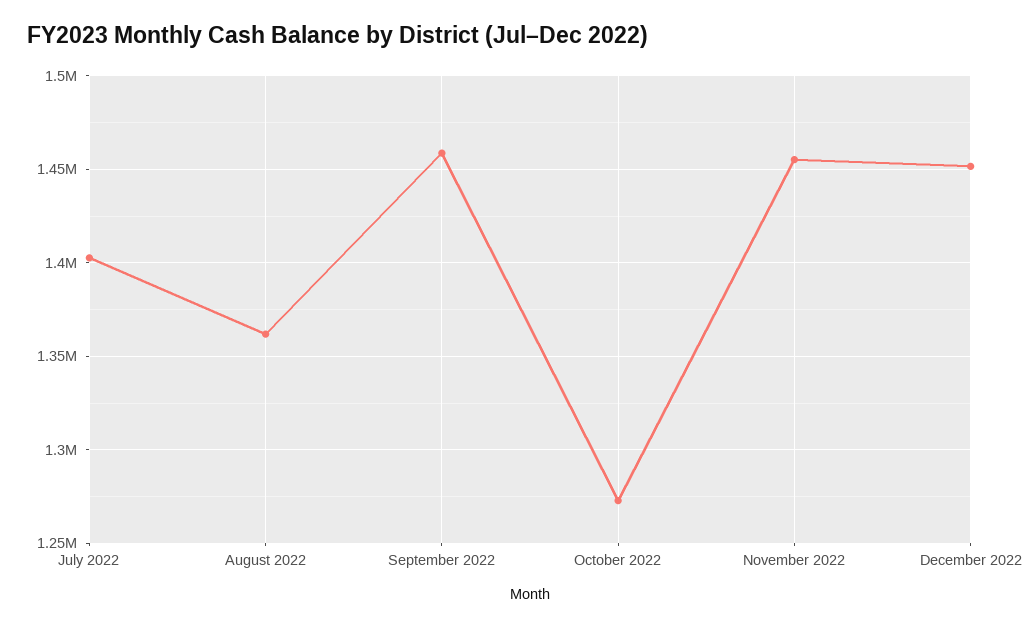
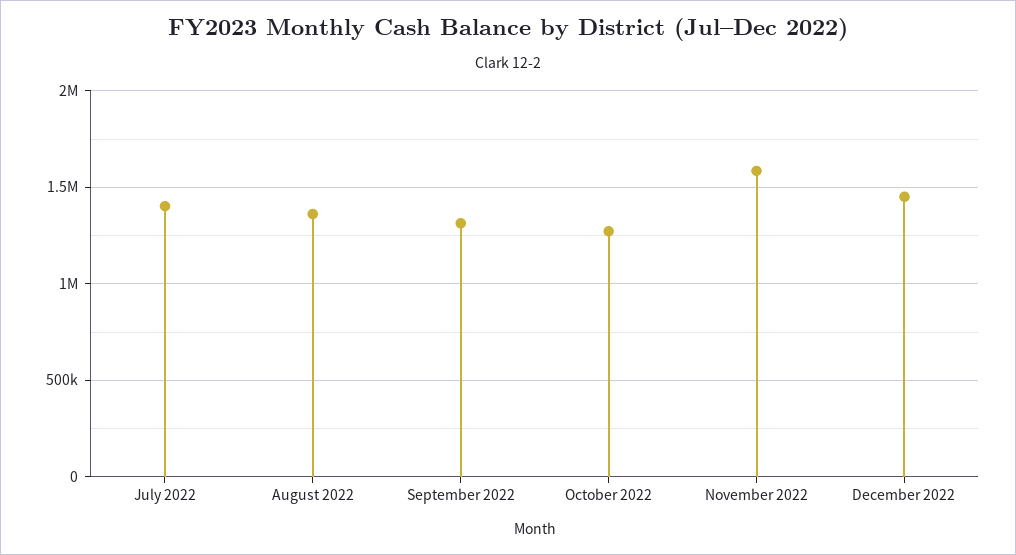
  {
    "July 2022": 1405000,
    "August 2022": 1360000,
-   "September 2022": 1460000,
+   "September 2022": 1300000,
    "October 2022": 1275000,
-   "November 2022": 1455000,
+   "November 2022": 1600000,
    "December 2022": 1450000
  }

